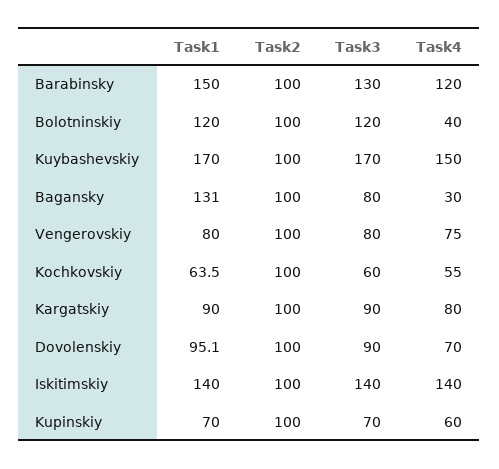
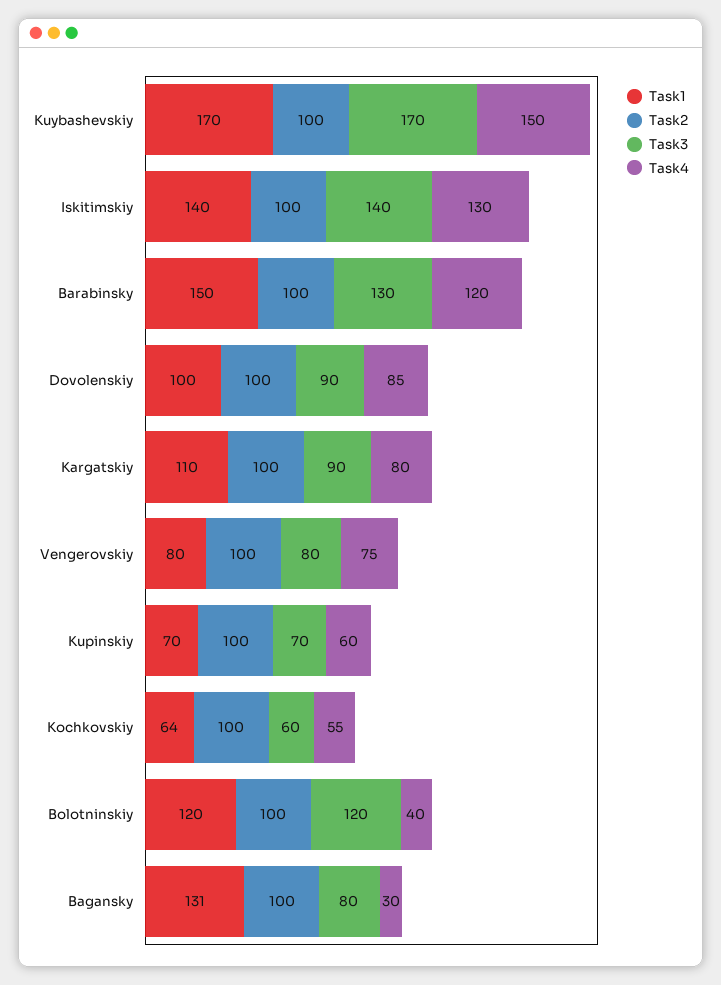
  {
    "Task1": {
      "Barabinsky": 150,
      "Bolotninskiy": 120,
      "Kuybashevskiy": 170,
      "Bagansky": 131,
      "Vengerovskiy": 80,
      "Kochkovskiy": 63.5,
-     "Kargatskiy": 90,
+     "Kargatskiy": 110,
-     "Dovolenskiy": 95.1,
+     "Dovolenskiy": 100,
      "Iskitimskiy": 140,
      "Kupinskiy": 70
    },
    "Task2": {
      "Barabinsky": 100,
      "Bolotninskiy": 100,
      "Kuybashevskiy": 100,
      "Bagansky": 100,
      "Vengerovskiy": 100,
      "Kochkovskiy": 100,
      "Kargatskiy": 100,
      "Dovolenskiy": 100,
      "Iskitimskiy": 100,
      "Kupinskiy": 100
    },
    "Task3": {
      "Barabinsky": 130,
      "Bolotninskiy": 120,
      "Kuybashevskiy": 170,
      "Bagansky": 80,
      "Vengerovskiy": 80,
      "Kochkovskiy": 60,
      "Kargatskiy": 90,
      "Dovolenskiy": 90,
      "Iskitimskiy": 140,
      "Kupinskiy": 70
    },
    "Task4": {
      "Barabinsky": 120,
      "Bolotninskiy": 40,
      "Kuybashevskiy": 150,
      "Bagansky": 30,
      "Vengerovskiy": 75,
      "Kochkovskiy": 55,
      "Kargatskiy": 80,
-     "Dovolenskiy": 70,
+     "Dovolenskiy": 85,
-     "Iskitimskiy": 140,
+     "Iskitimskiy": 130,
      "Kupinskiy": 60
    }
  }

